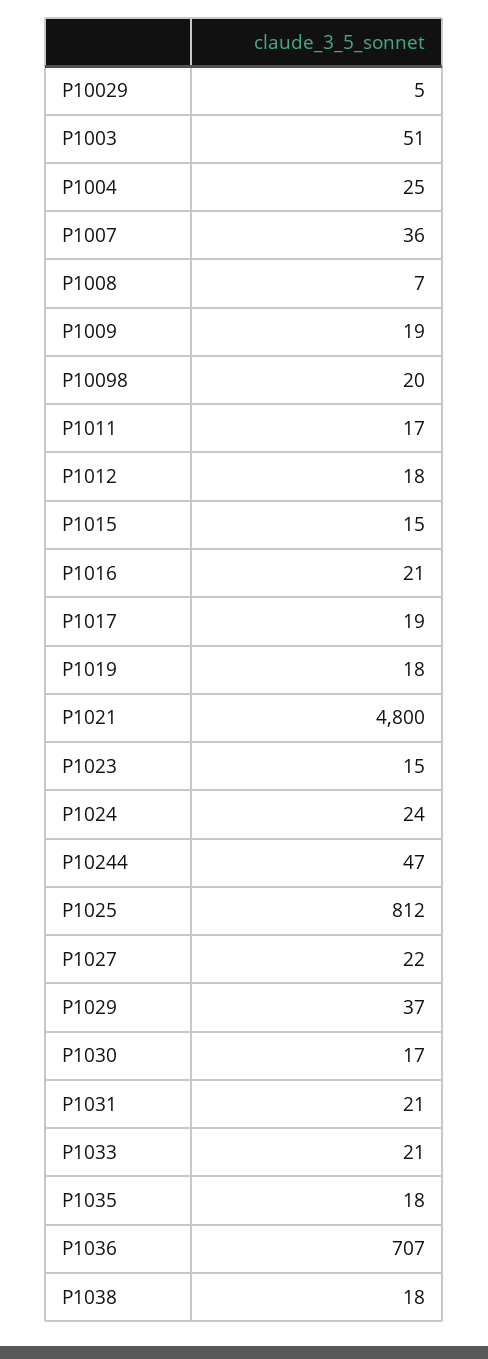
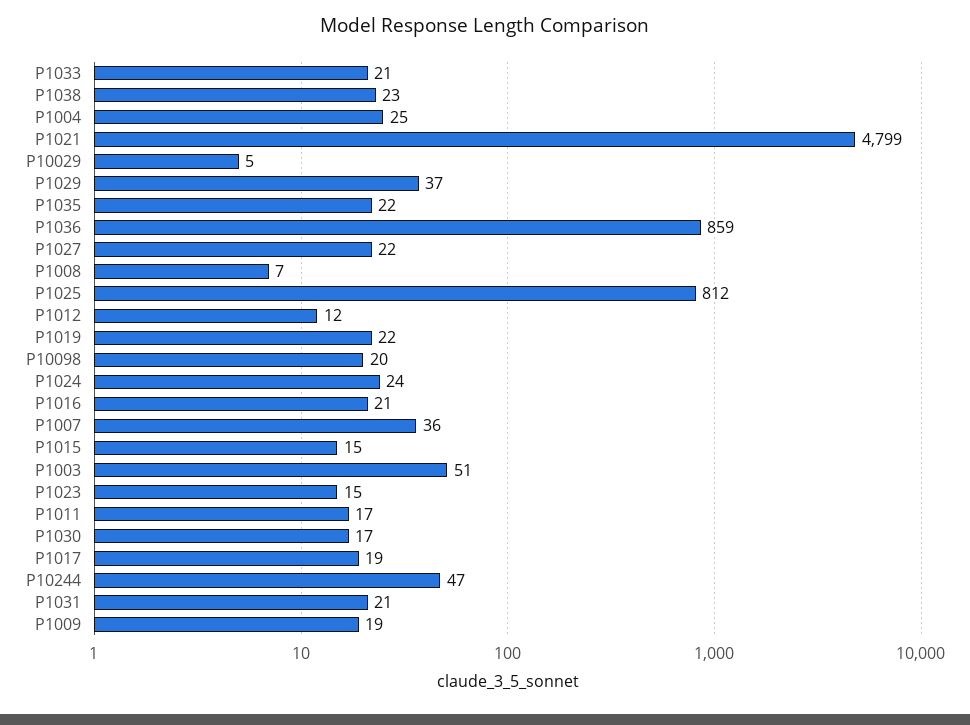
  {
    "P10029": 5,
    "P1003": 51,
    "P1004": 25,
    "P1007": 36,
    "P1008": 7,
    "P1009": 19,
    "P10098": 20,
    "P1011": 17,
-   "P1012": 18,
+   "P1012": 12,
    "P1015": 15,
    "P1016": 21,
    "P1017": 19,
-   "P1019": 18,
+   "P1019": 22,
-   "P1021": 4800,
+   "P1021": 4799,
    "P1023": 15,
    "P1024": 24,
    "P10244": 47,
    "P1025": 812,
    "P1027": 22,
    "P1029": 37,
    "P1030": 17,
    "P1031": 21,
    "P1033": 21,
-   "P1035": 18,
+   "P1035": 22,
-   "P1036": 707,
+   "P1036": 859,
-   "P1038": 18
+   "P1038": 23
  }

